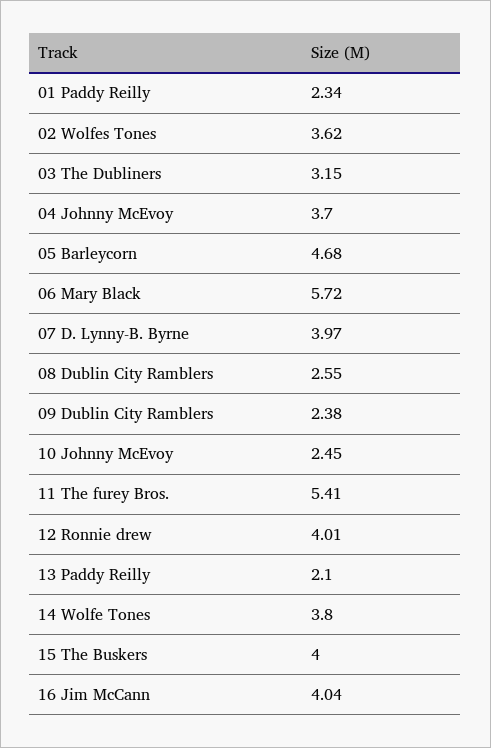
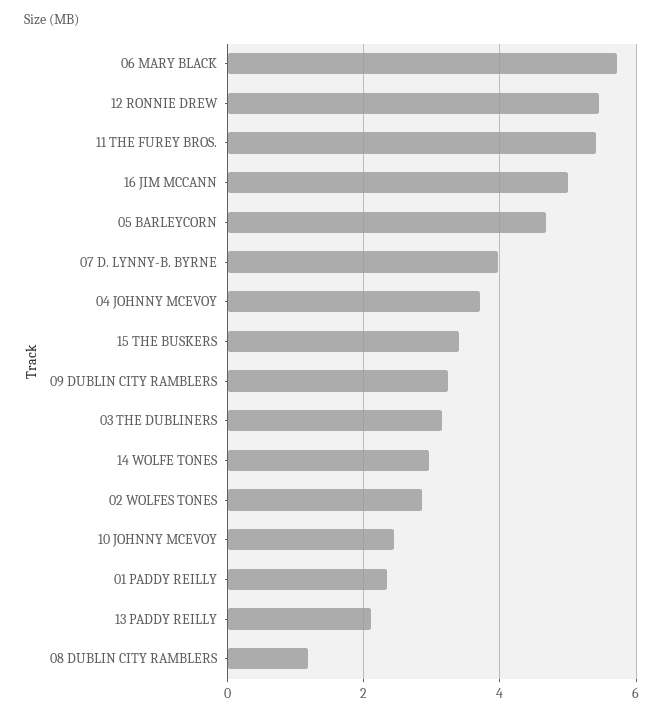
  {
    "01 Paddy Reilly": 2.34,
-   "02 Wolfes Tones": 3.62,
+   "02 Wolfes Tones": 2.8,
    "03 The Dubliners": 3.15,
    "04 Johnny McEvoy": 3.7,
    "05 Barleycorn": 4.68,
    "06 Mary Black": 5.72,
    "07 D. Lynny-B. Byrne": 3.97,
-   "08 Dublin City Ramblers": 2.55,
+   "08 Dublin City Ramblers": 1.2,
-   "09 Dublin City Ramblers": 2.38,
+   "09 Dublin City Ramblers": 3.2,
    "10 Johnny McEvoy": 2.45,
    "11 The furey Bros.": 5.41,
-   "12 Ronnie drew": 4.01,
+   "12 Ronnie drew": 5.4,
    "13 Paddy Reilly": 2.1,
-   "14 Wolfe Tones": 3.8,
+   "14 Wolfe Tones": 3,
-   "15 The Buskers": 4,
+   "15 The Buskers": 3.4,
-   "16 Jim McCann": 4.04
+   "16 Jim McCann": 5
  }

